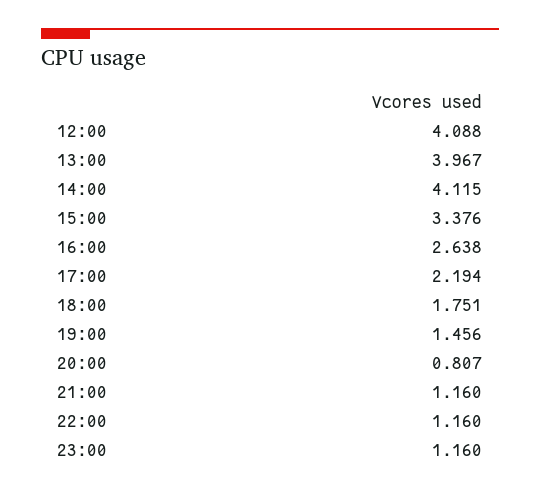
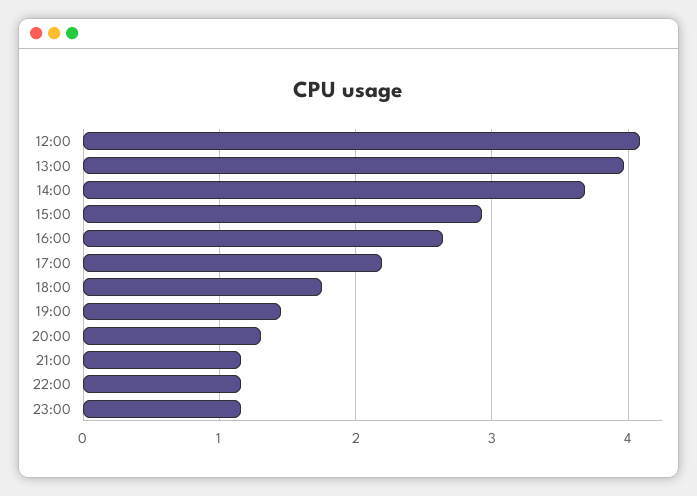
  {
    "12:00": 4.088,
    "13:00": 3.967,
-   "14:00": 4.115,
+   "14:00": 3.7,
-   "15:00": 3.376,
+   "15:00": 2.9,
    "16:00": 2.638,
    "17:00": 2.194,
    "18:00": 1.751,
    "19:00": 1.456,
-   "20:00": 0.807,
+   "20:00": 1.3,
    "21:00": 1.16,
    "22:00": 1.16,
    "23:00": 1.16
  }

